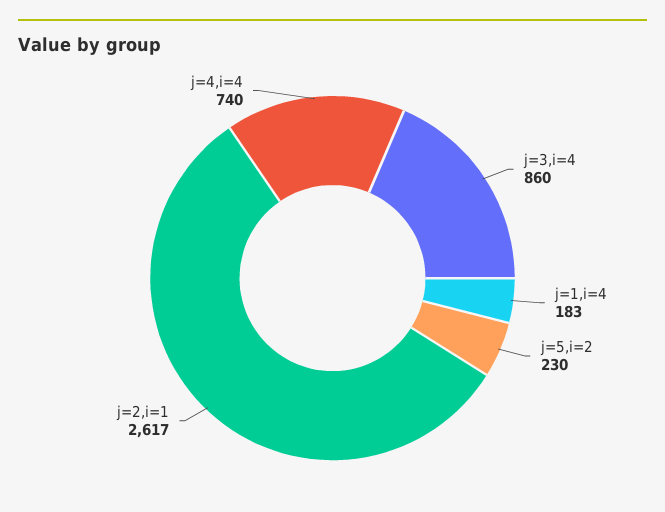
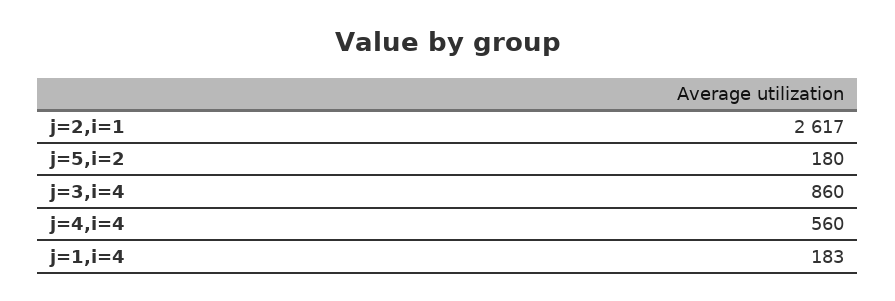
  {
    "j=3,i=4": 860,
    "j=1,i=4": 183,
-   "j=5,i=2": 230,
+   "j=5,i=2": 180,
    "j=2,i=1": 2617,
-   "j=4,i=4": 740
+   "j=4,i=4": 560
  }

